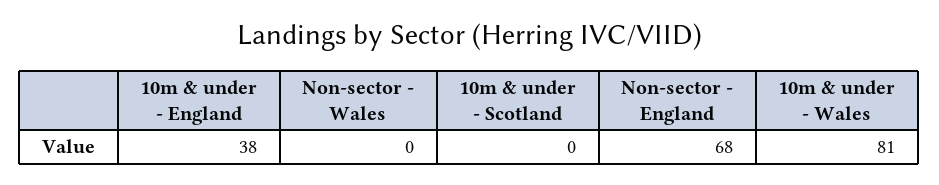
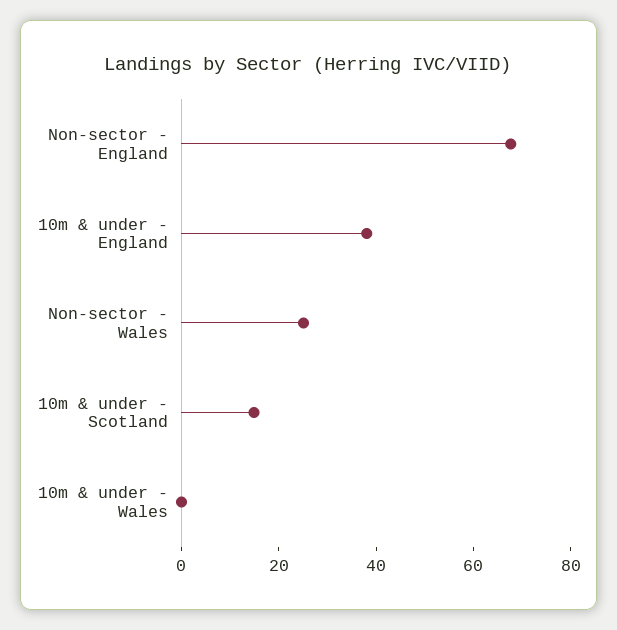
  {
    "10m & under - England": 38,
-   "Non-sector - Wales": 0,
+   "Non-sector - Wales": 25,
-   "10m & under - Scotland": 0,
+   "10m & under - Scotland": 15,
    "Non-sector - England": 68,
-   "10m & under - Wales": 81
+   "10m & under - Wales": 0
  }

